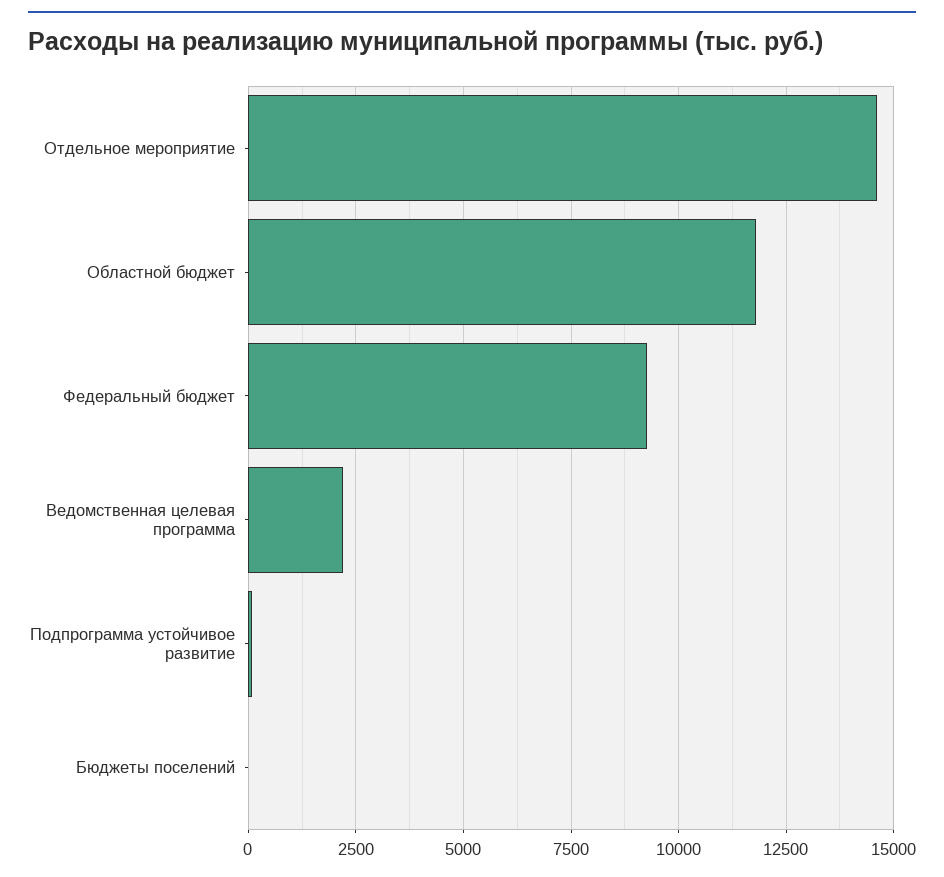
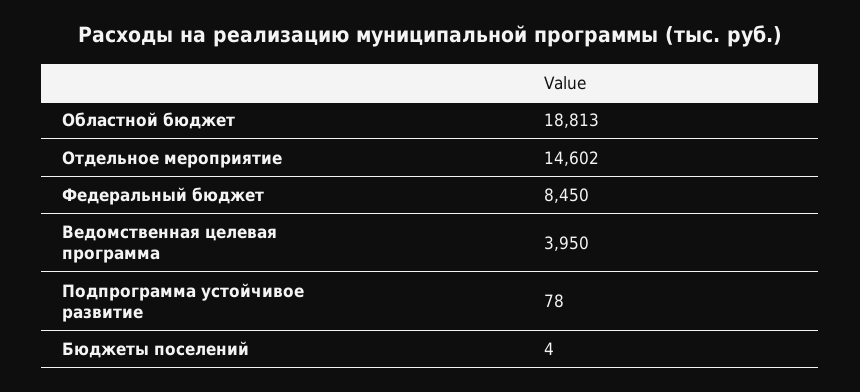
  {
    "Отдельное мероприятие": 14602,
-   "Областной бюджет": 11750,
+   "Областной бюджет": 18813,
-   "Федеральный бюджет": 9250,
+   "Федеральный бюджет": 8450,
-   "Ведомственная целевая программа": 2250,
+   "Ведомственная целевая программа": 3950,
    "Подпрограмма устойчивое развитие": 78,
    "Бюджеты поселений": 4
  }

